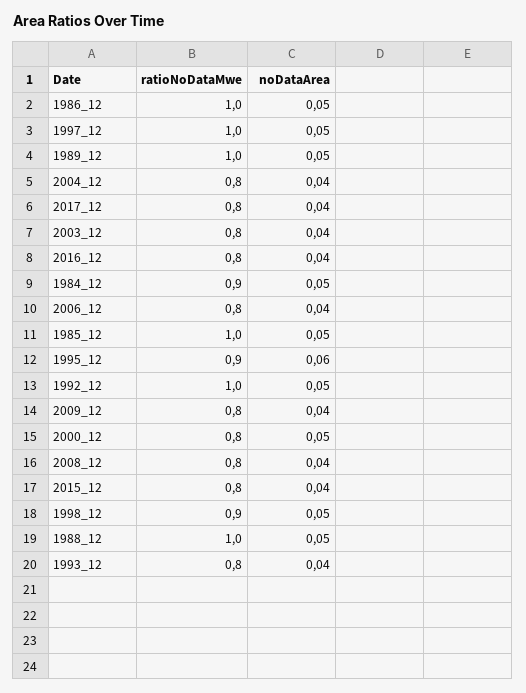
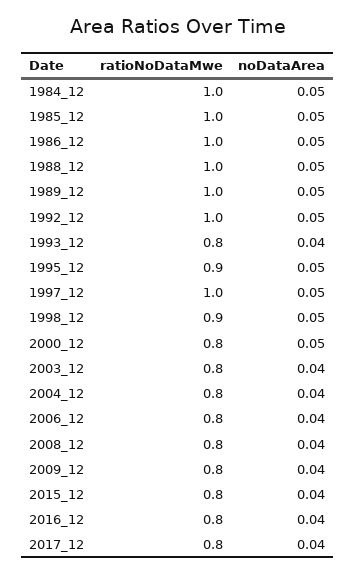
  {
    "ratioNoDataMwe": {
      "1986_12": 1,
      "1997_12": 1,
      "1989_12": 1,
      "2004_12": 0.8,
      "2017_12": 0.8,
      "2003_12": 0.8,
      "2016_12": 0.8,
-     "1984_12": 0.9,
+     "1984_12": 1,
      "2006_12": 0.8,
      "1985_12": 1,
      "1995_12": 0.9,
      "1992_12": 1,
      "2009_12": 0.8,
      "2000_12": 0.8,
      "2008_12": 0.8,
      "2015_12": 0.8,
      "1998_12": 0.9,
      "1988_12": 1,
      "1993_12": 0.8
    },
    "noDataArea": {
      "1986_12": 0.05,
      "1997_12": 0.05,
      "1989_12": 0.05,
      "2004_12": 0.04,
      "2017_12": 0.04,
      "2003_12": 0.04,
      "2016_12": 0.04,
      "1984_12": 0.05,
      "2006_12": 0.04,
      "1985_12": 0.05,
-     "1995_12": 0.06,
+     "1995_12": 0.05,
      "1992_12": 0.05,
      "2009_12": 0.04,
      "2000_12": 0.05,
      "2008_12": 0.04,
      "2015_12": 0.04,
      "1998_12": 0.05,
      "1988_12": 0.05,
      "1993_12": 0.04
    }
  }

